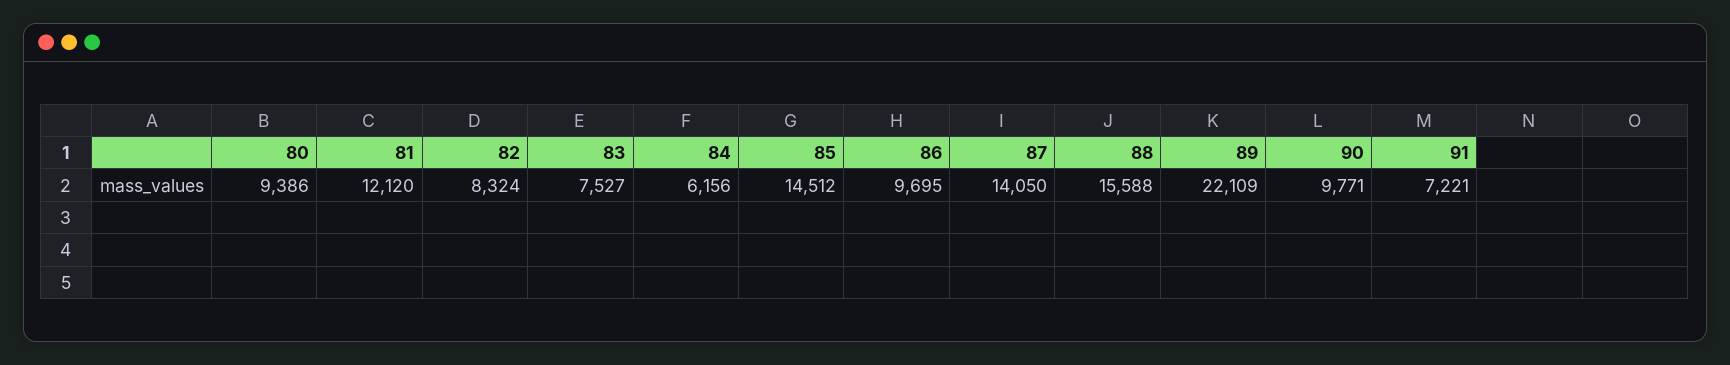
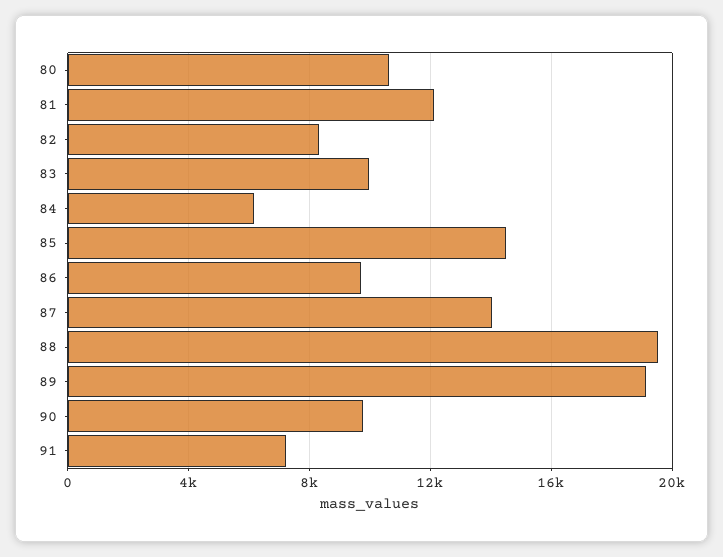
  {
-   "80": 9386,
+   "80": 10500,
    "81": 12120,
    "82": 8324,
-   "83": 7527,
+   "83": 10000,
    "84": 6156,
    "85": 14512,
    "86": 9695,
    "87": 14050,
-   "88": 15588,
+   "88": 19500,
-   "89": 22109,
+   "89": 19000,
    "90": 9771,
    "91": 7221
  }

